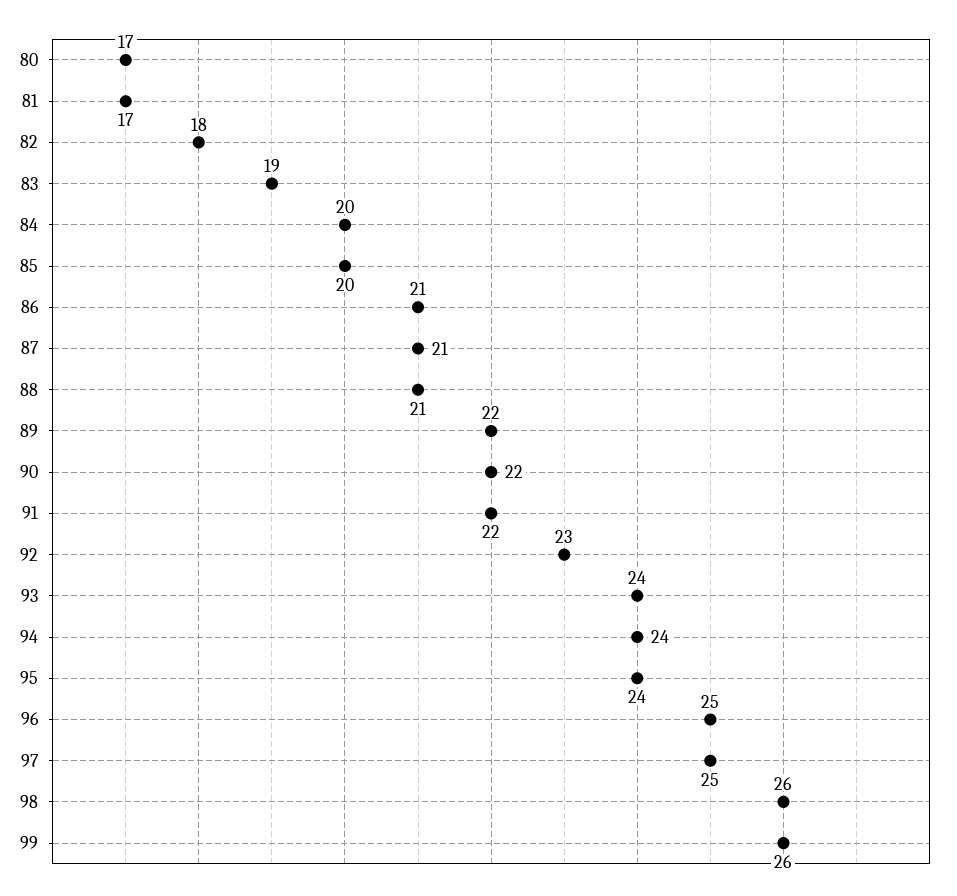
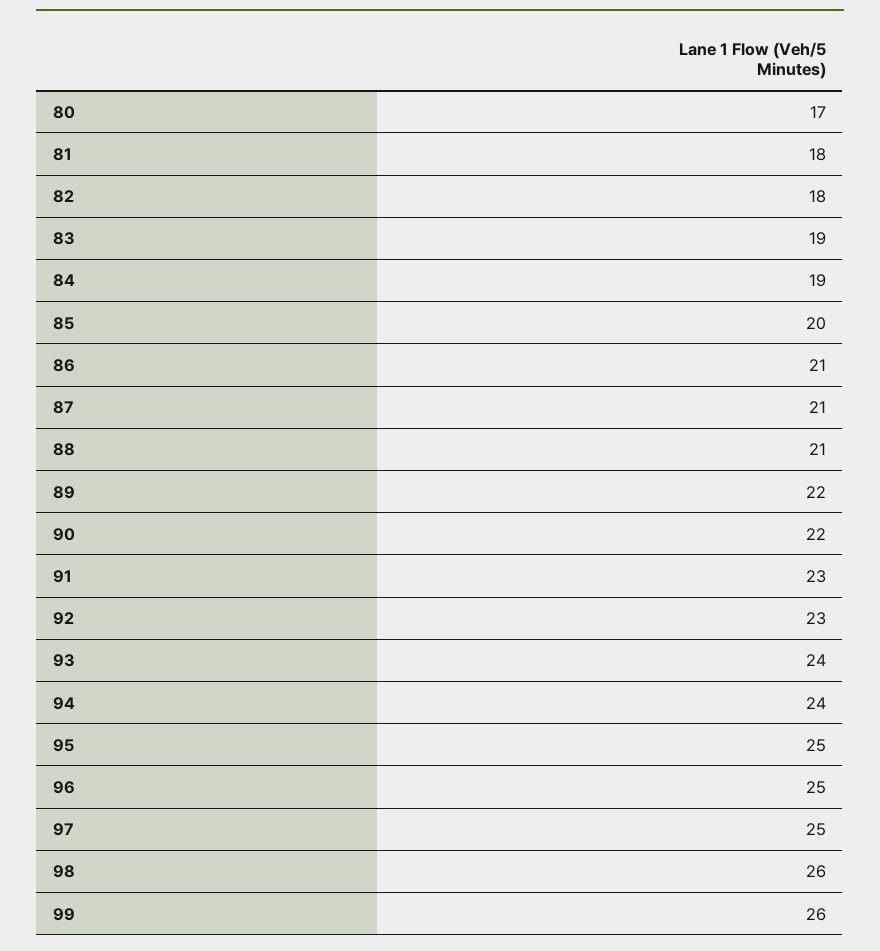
  {
    "80": 17,
-   "81": 17,
+   "81": 18,
    "82": 18,
    "83": 19,
-   "84": 20,
+   "84": 19,
    "85": 20,
    "86": 21,
    "87": 21,
    "88": 21,
    "89": 22,
    "90": 22,
-   "91": 22,
+   "91": 23,
    "92": 23,
    "93": 24,
    "94": 24,
-   "95": 24,
+   "95": 25,
    "96": 25,
    "97": 25,
    "98": 26,
    "99": 26
  }

